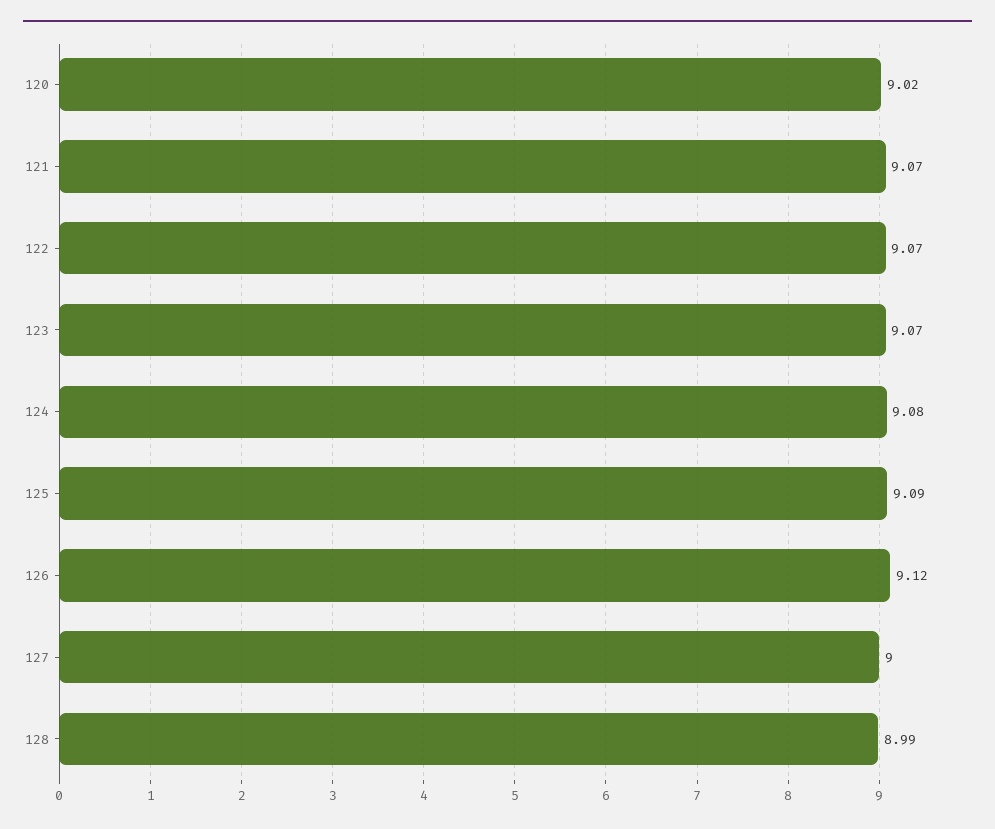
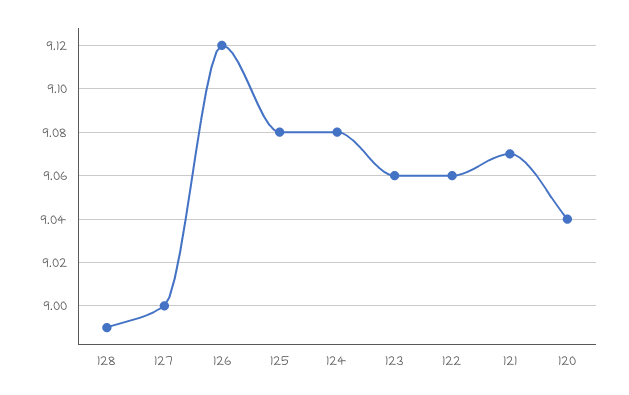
  {
-   "120": 9.02,
+   "120": 9.04,
    "121": 9.07,
-   "122": 9.07,
+   "122": 9.06,
-   "123": 9.07,
+   "123": 9.06,
    "124": 9.08,
-   "125": 9.09,
+   "125": 9.08,
    "126": 9.12,
    "127": 9,
    "128": 8.99
  }

